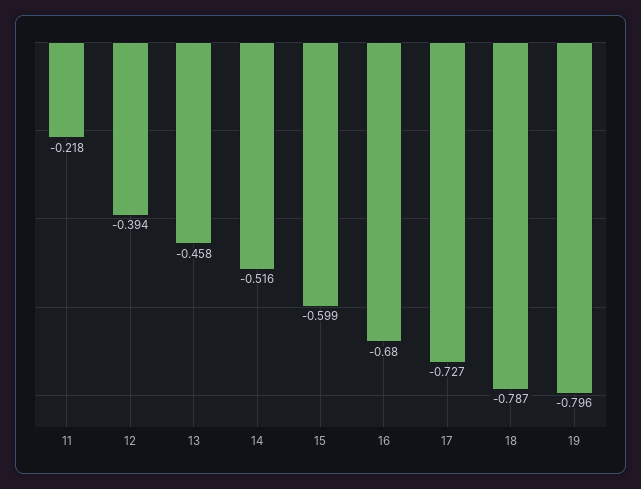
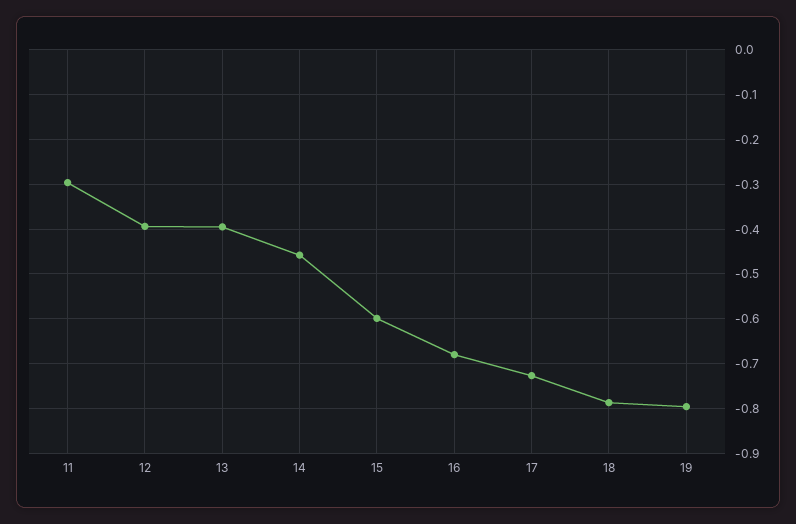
  {
-   "11": -0.218,
+   "11": -0.3,
    "12": -0.394,
-   "13": -0.458,
+   "13": -0.4,
-   "14": -0.516,
+   "14": -0.46,
    "15": -0.599,
    "16": -0.68,
    "17": -0.727,
    "18": -0.787,
    "19": -0.796
  }

